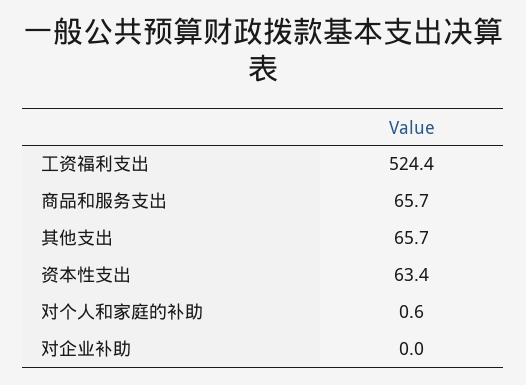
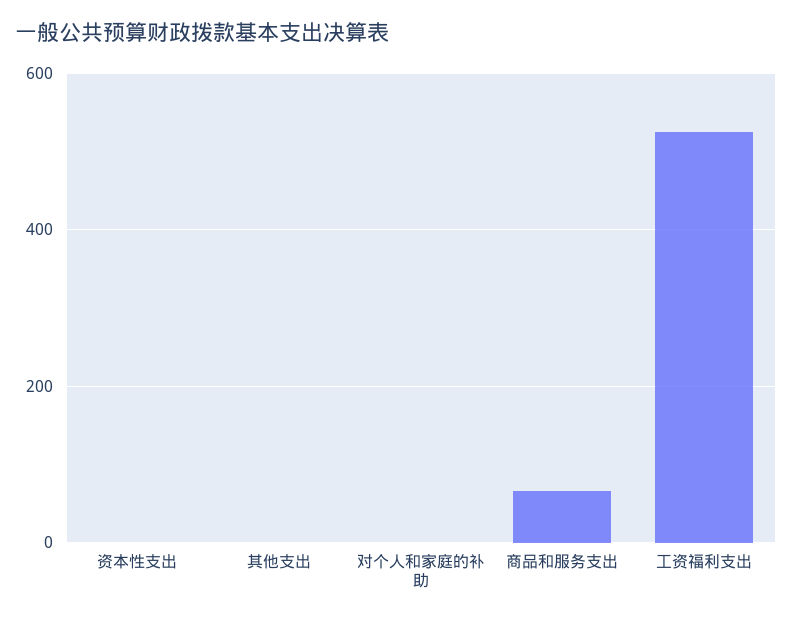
  {
    "工资福利支出": 524.4,
    "商品和服务支出": 65.7,
-   "其他支出": 65.7,
+   "其他支出": 0,
-   "资本性支出": 63.4,
+   "资本性支出": 0,
-   "对个人和家庭的补助": 0.6,
+   "对个人和家庭的补助": 0.6
-   "对企业补助": 0
  }

